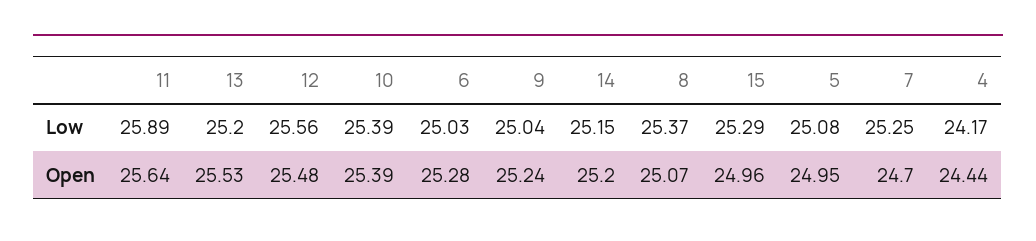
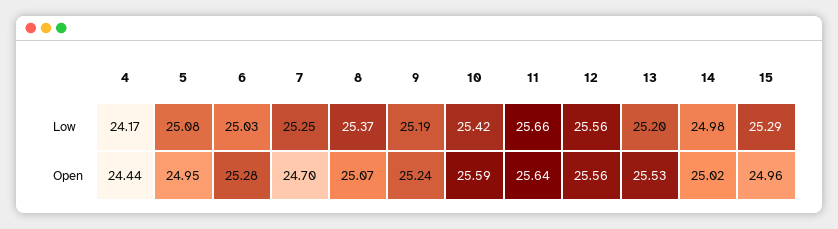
  {
    "11": {
-     "Low": 25.89,
+     "Low": 25.66,
      "Open": 25.64
    },
    "13": {
      "Low": 25.2,
      "Open": 25.53
    },
    "12": {
      "Low": 25.56,
-     "Open": 25.48
+     "Open": 25.56
    },
    "10": {
-     "Low": 25.39,
+     "Low": 25.42,
-     "Open": 25.39
+     "Open": 25.59
    },
    "6": {
      "Low": 25.03,
      "Open": 25.28
    },
    "9": {
-     "Low": 25.04,
+     "Low": 25.19,
      "Open": 25.24
    },
    "14": {
-     "Low": 25.15,
+     "Low": 24.98,
-     "Open": 25.2
+     "Open": 25.02
    },
    "8": {
      "Low": 25.37,
      "Open": 25.07
    },
    "15": {
      "Low": 25.29,
      "Open": 24.96
    },
    "5": {
      "Low": 25.08,
      "Open": 24.95
    },
    "7": {
      "Low": 25.25,
      "Open": 24.7
    },
    "4": {
      "Low": 24.17,
      "Open": 24.44
    }
  }

